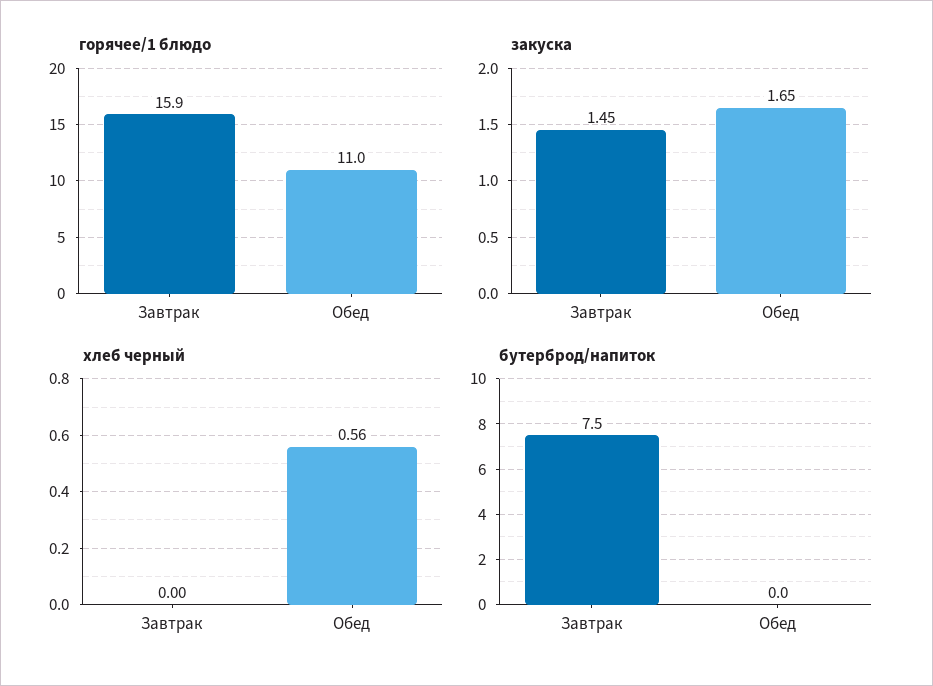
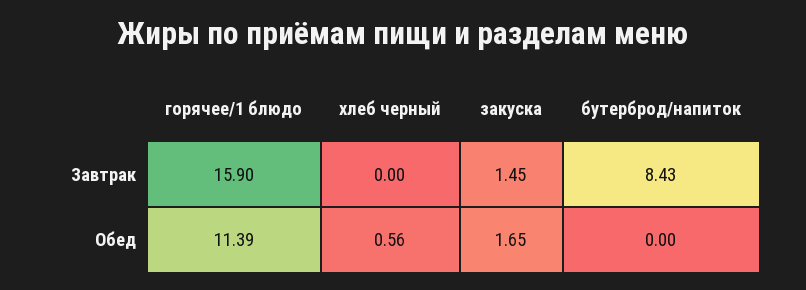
  {
    "горячее/1 блюдо": {
      "Завтрак": 15.9,
-     "Обед": 11
+     "Обед": 11.39
    },
    "закуска": {
      "Завтрак": 1.45,
      "Обед": 1.65
    },
    "хлеб черный": {
      "Завтрак": 0,
      "Обед": 0.56
    },
    "бутерброд/напиток": {
-     "Завтрак": 7.5,
+     "Завтрак": 8.43,
      "Обед": 0
    }
  }

